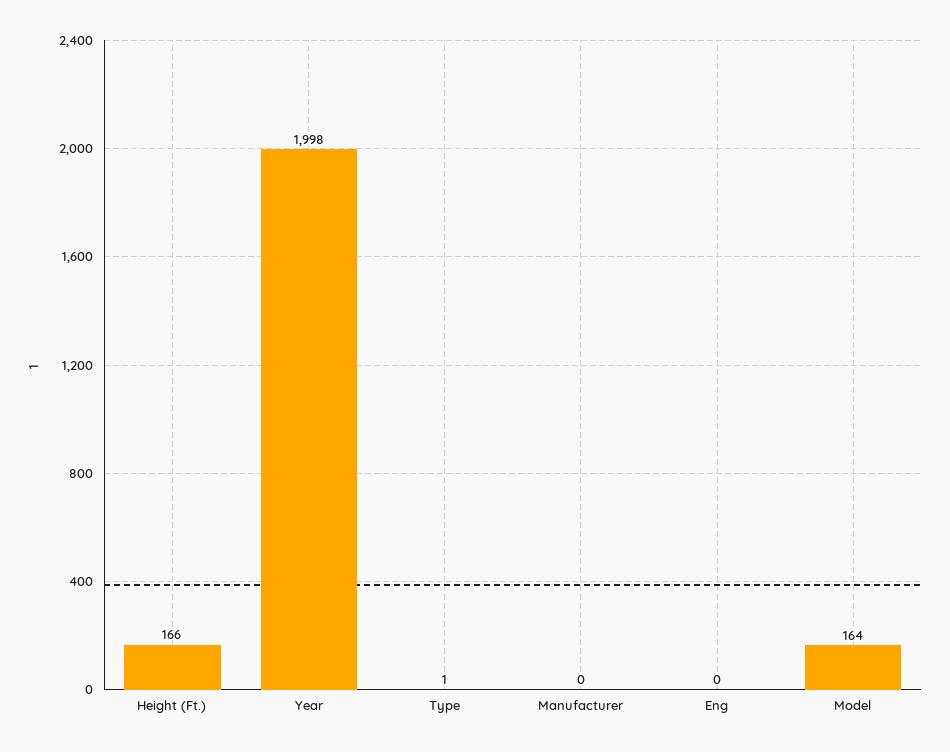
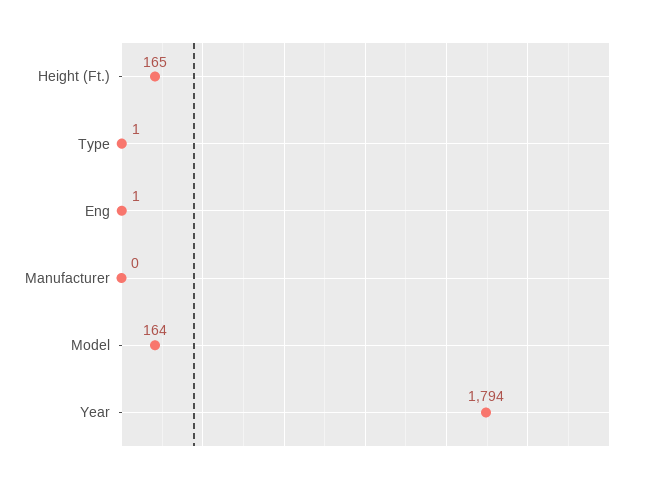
  {
-   "Height (Ft.)": 166,
+   "Height (Ft.)": 165,
-   "Year": 1998,
+   "Year": 1794,
    "Type": 1,
    "Manufacturer": 0,
-   "Eng": 0,
+   "Eng": 1,
    "Model": 164
  }

